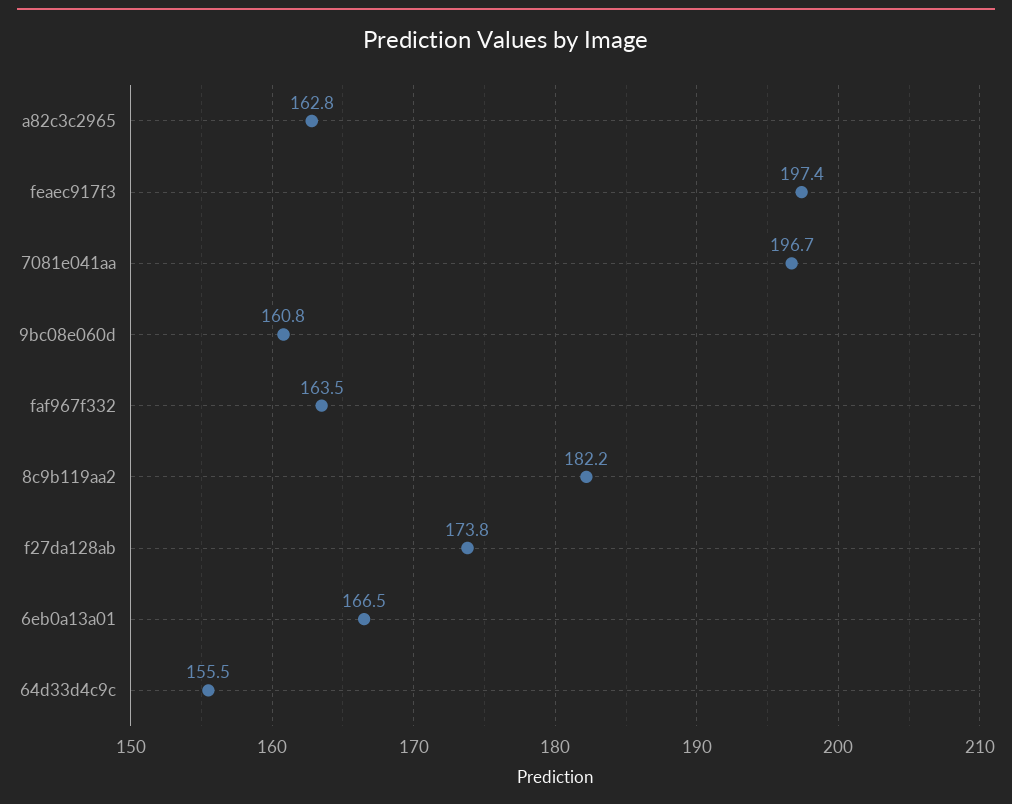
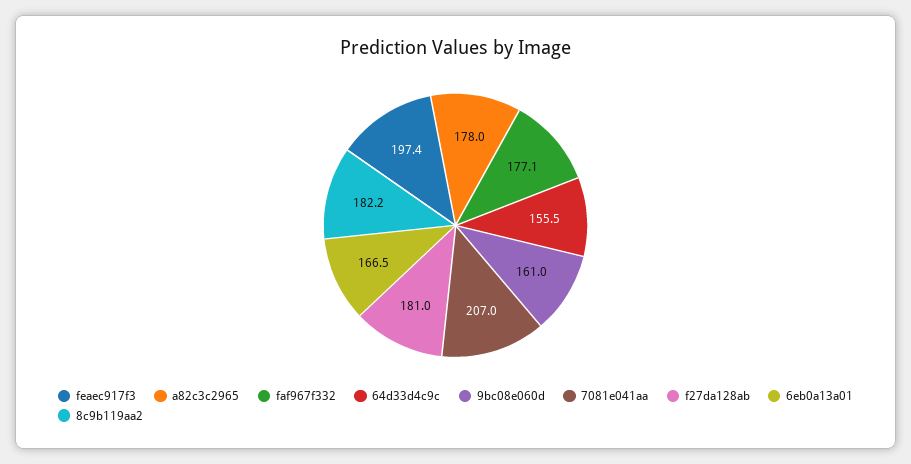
  {
-   "a82c3c2965": 162.8,
+   "a82c3c2965": 178,
    "feaec917f3": 197.4,
-   "7081e041aa": 196.7,
+   "7081e041aa": 207,
-   "9bc08e060d": 160.8,
+   "9bc08e060d": 161,
-   "faf967f332": 163.5,
+   "faf967f332": 177.1,
    "8c9b119aa2": 182.2,
-   "f27da128ab": 173.8,
+   "f27da128ab": 181,
    "6eb0a13a01": 166.5,
    "64d33d4c9c": 155.5
  }

